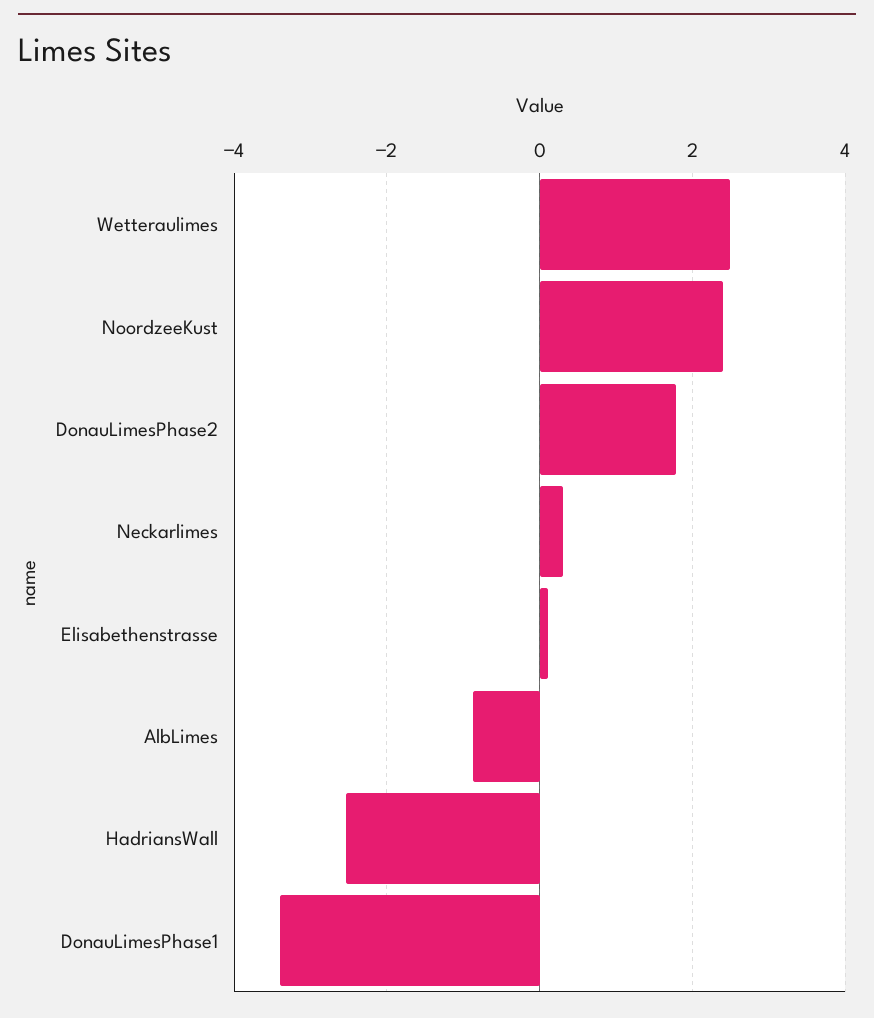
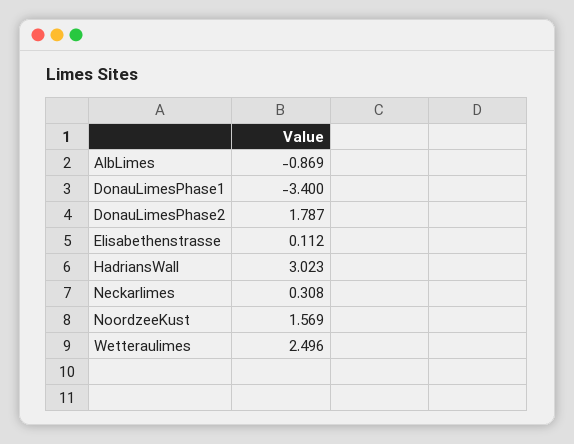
  {
    "Wetteraulimes": 2.496,
-   "NoordzeeKust": 2.4,
+   "NoordzeeKust": 1.569,
    "DonauLimesPhase2": 1.787,
    "Neckarlimes": 0.308,
    "Elisabethenstrasse": 0.112,
    "AlbLimes": -0.869,
-   "HadriansWall": -2.6,
+   "HadriansWall": 3.023,
    "DonauLimesPhase1": -3.4
  }

